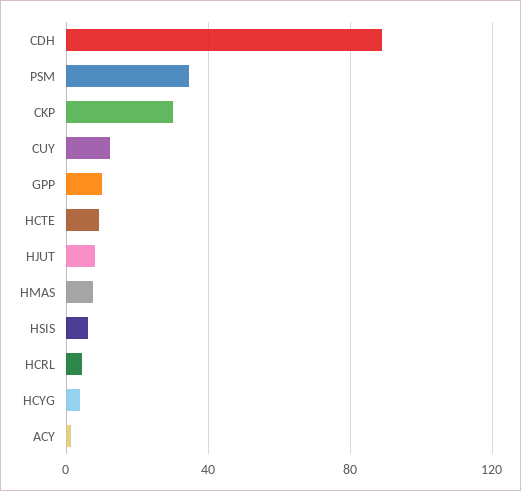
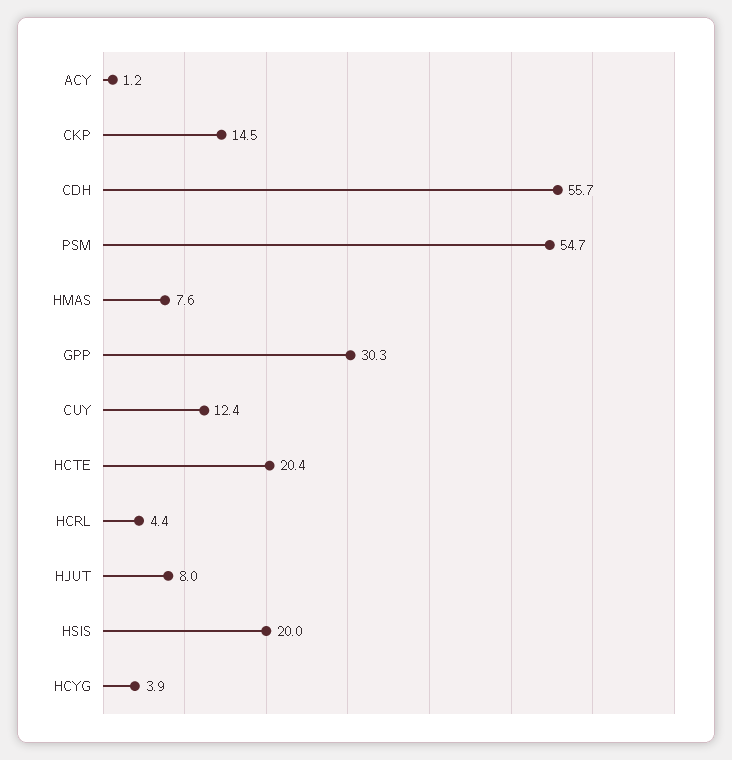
  {
-   "CDH": 90,
+   "CDH": 55.7,
-   "PSM": 35,
+   "PSM": 54.7,
-   "CKP": 30,
+   "CKP": 14.5,
    "CUY": 12.4,
-   "GPP": 10,
+   "GPP": 30.3,
-   "HCTE": 10,
+   "HCTE": 20.4,
    "HJUT": 8,
    "HMAS": 7.6,
-   "HSIS": 5,
+   "HSIS": 20,
    "HCRL": 4.4,
    "HCYG": 3.9,
    "ACY": 1.2
  }

